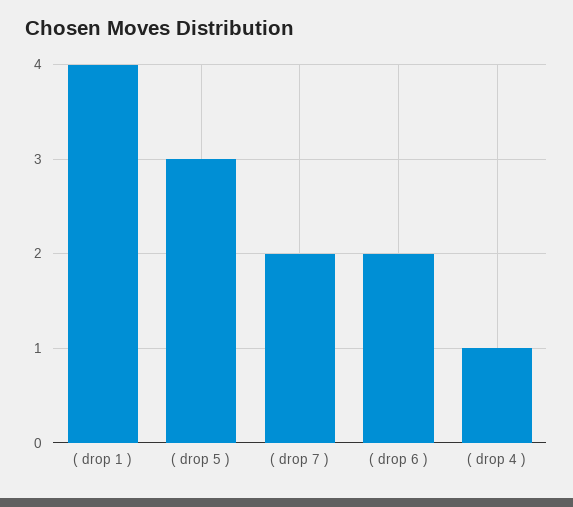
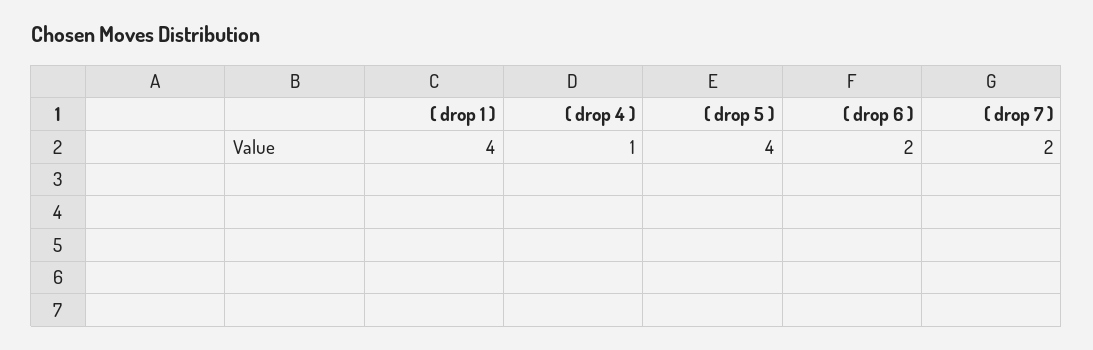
  {
    "( drop 1 )": 4,
-   "( drop 5 )": 3,
+   "( drop 5 )": 4,
    "( drop 7 )": 2,
    "( drop 6 )": 2,
    "( drop 4 )": 1
  }

